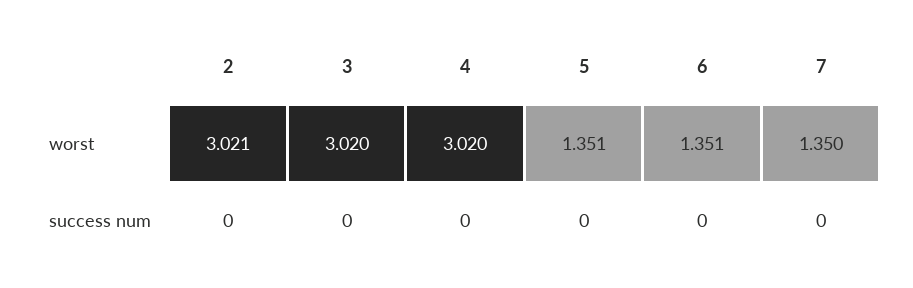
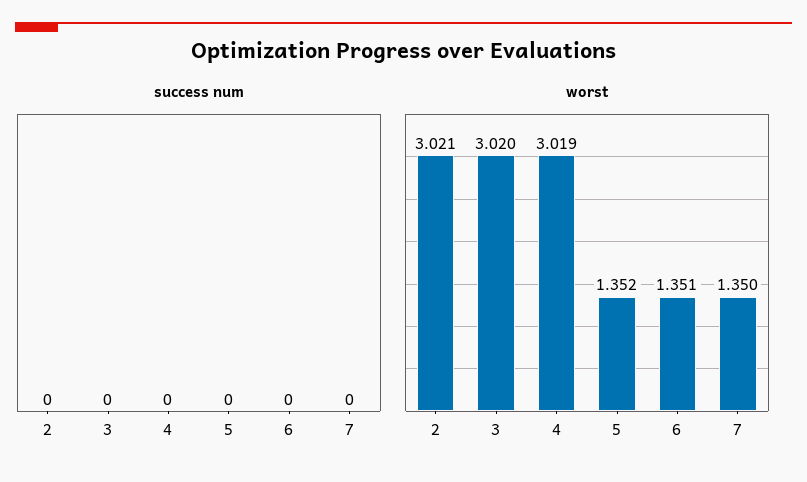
  {
    "worst": {
      "2": 3.021,
      "3": 3.02,
-     "4": 3.02,
+     "4": 3.019,
-     "5": 1.351,
+     "5": 1.352,
      "6": 1.351,
      "7": 1.35
    },
    "success num": {
      "2": 0,
      "3": 0,
      "4": 0,
      "5": 0,
      "6": 0,
      "7": 0
    }
  }

